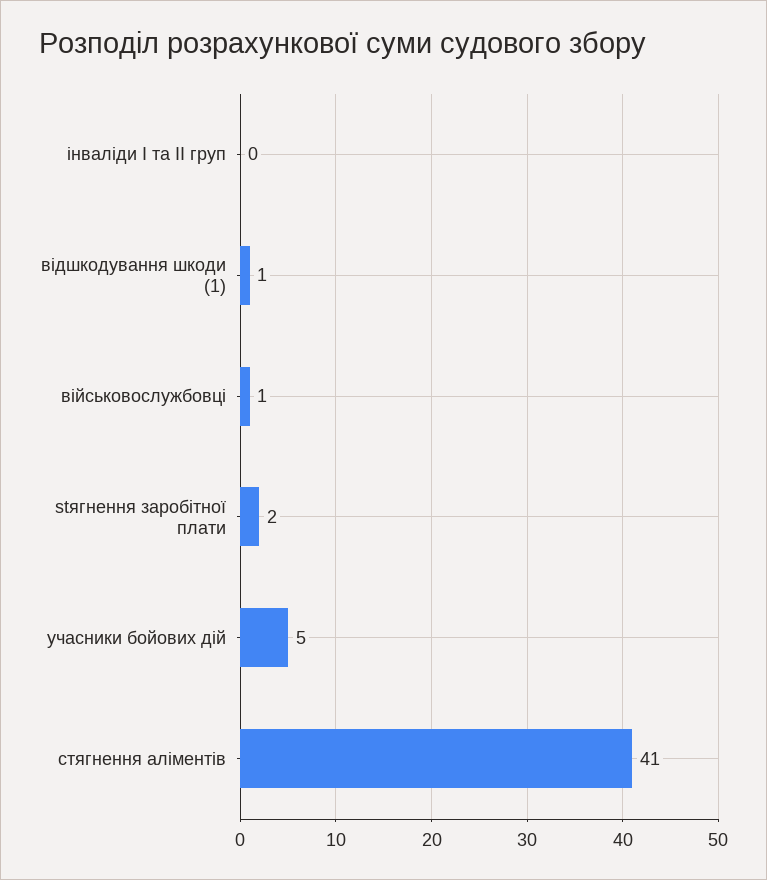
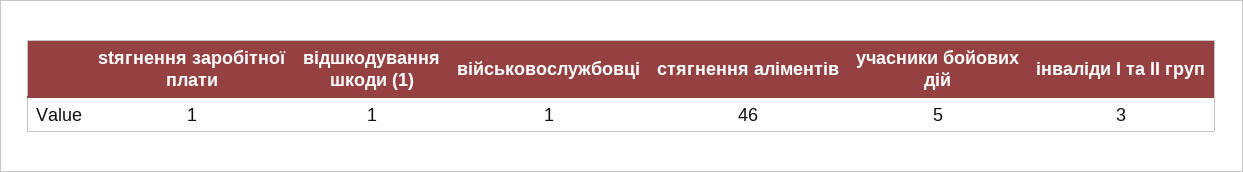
  {
-   "інваліди I та II груп": 0,
+   "інваліди I та II груп": 3,
    "відшкодування шкоди (1)": 1,
    "військовослужбовці": 1,
-   "stягнення заробітної плати": 2,
+   "stягнення заробітної плати": 1,
    "учасники бойових дій": 5,
-   "стягнення аліментів": 41
+   "стягнення аліментів": 46
  }

